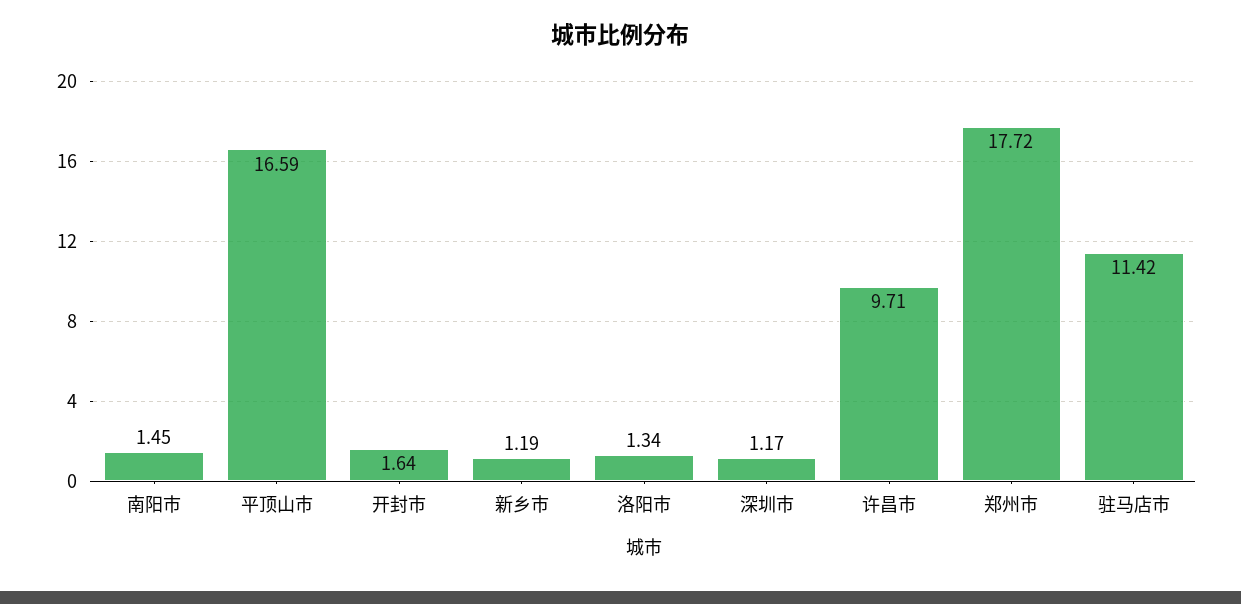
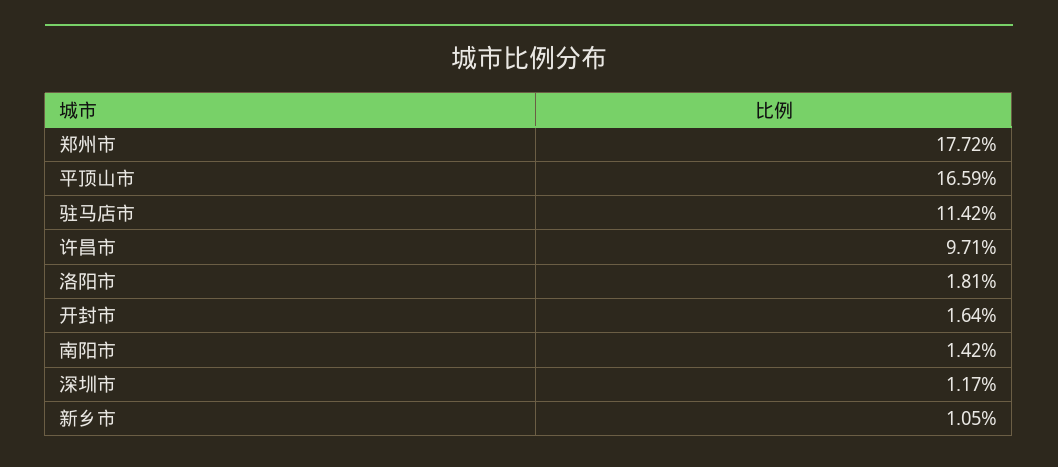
  {
-   "南阳市": 1.45,
+   "南阳市": 1.42,
    "平顶山市": 16.59,
    "开封市": 1.64,
-   "新乡市": 1.19,
+   "新乡市": 1.05,
-   "洛阳市": 1.34,
+   "洛阳市": 1.81,
    "深圳市": 1.17,
    "许昌市": 9.71,
    "郑州市": 17.72,
    "驻马店市": 11.42
  }

